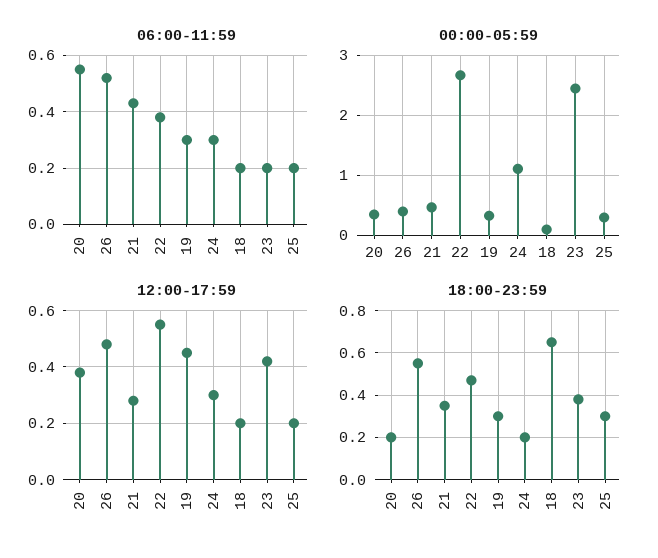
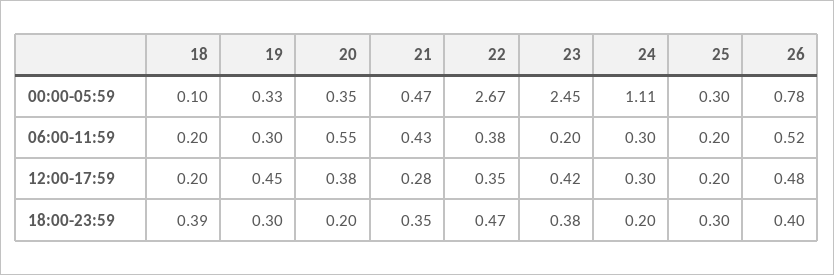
  {
    "06:00-11:59": {
      "20": 0.55,
      "26": 0.52,
      "21": 0.43,
      "22": 0.38,
      "19": 0.3,
      "24": 0.3,
      "18": 0.2,
      "23": 0.2,
      "25": 0.2
    },
    "00:00-05:59": {
      "20": 0.35,
-     "26": 0.4,
+     "26": 0.78,
      "21": 0.47,
      "22": 2.67,
      "19": 0.33,
      "24": 1.11,
      "18": 0.1,
      "23": 2.45,
      "25": 0.3
    },
    "12:00-17:59": {
      "20": 0.38,
      "26": 0.48,
      "21": 0.28,
-     "22": 0.55,
+     "22": 0.35,
      "19": 0.45,
      "24": 0.3,
      "18": 0.2,
      "23": 0.42,
      "25": 0.2
    },
    "18:00-23:59": {
      "20": 0.2,
-     "26": 0.55,
+     "26": 0.4,
      "21": 0.35,
      "22": 0.47,
      "19": 0.3,
      "24": 0.2,
-     "18": 0.65,
+     "18": 0.39,
      "23": 0.38,
      "25": 0.3
    }
  }

